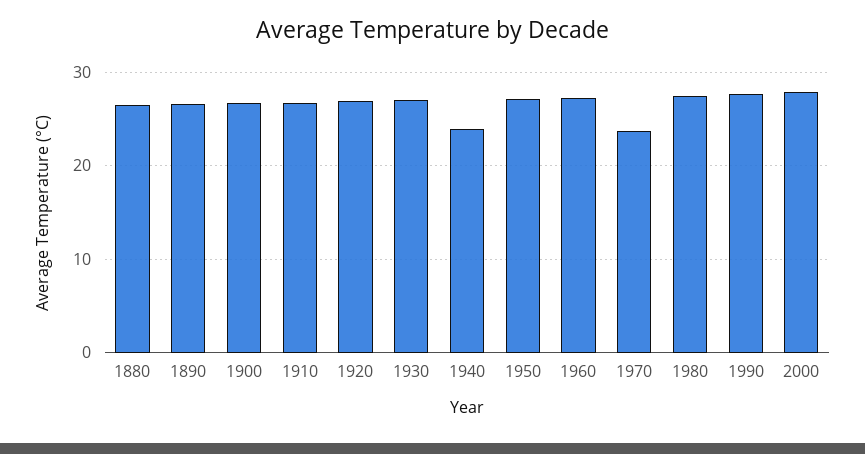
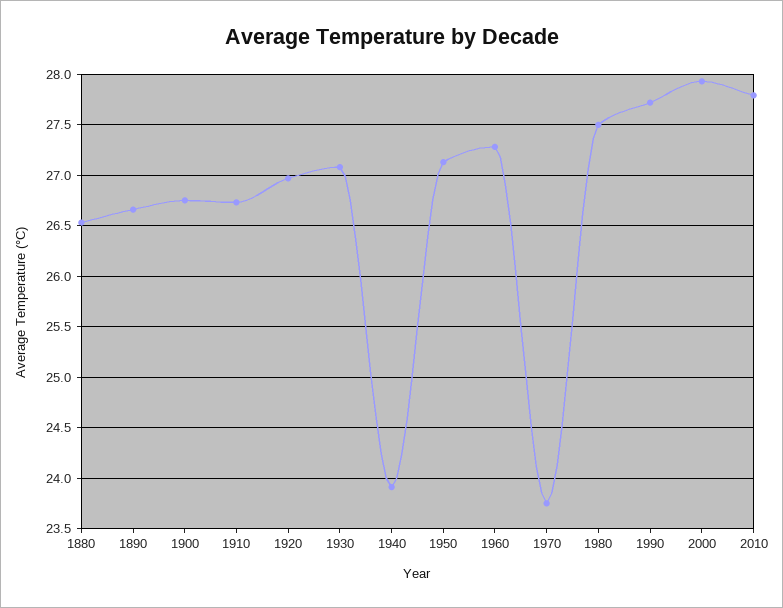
  {
    "1880": 26.5,
    "1890": 26.7,
    "1900": 26.8,
    "1910": 26.7,
    "1920": 27,
    "1930": 27.1,
    "1940": 23.9,
    "1950": 27.1,
    "1960": 27.3,
    "1970": 23.8,
    "1980": 27.5,
    "1990": 27.7,
-   "2000": 27.9
+   "2000": 27.9,
+   "2010": 27.8
  }

